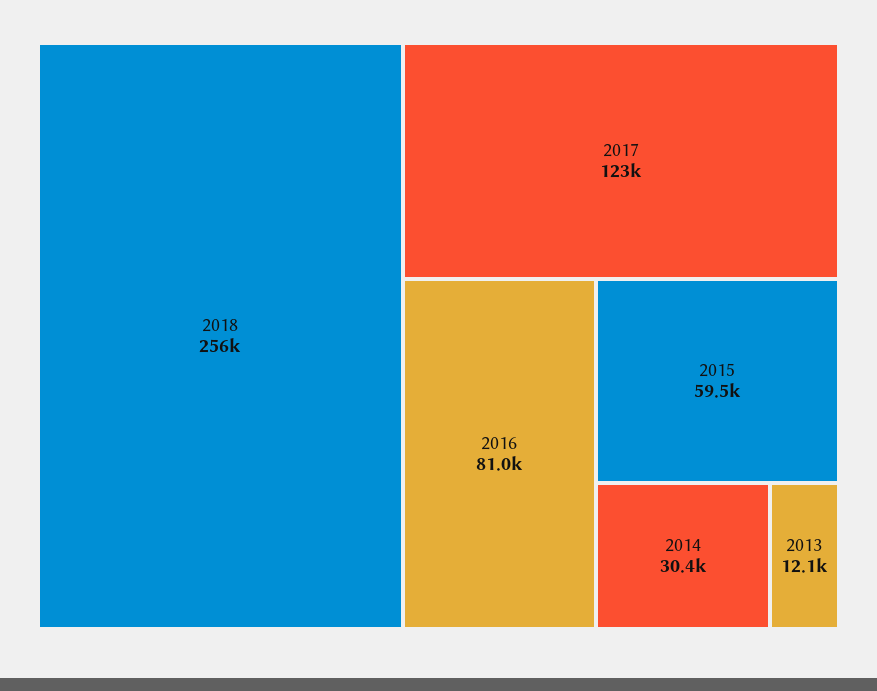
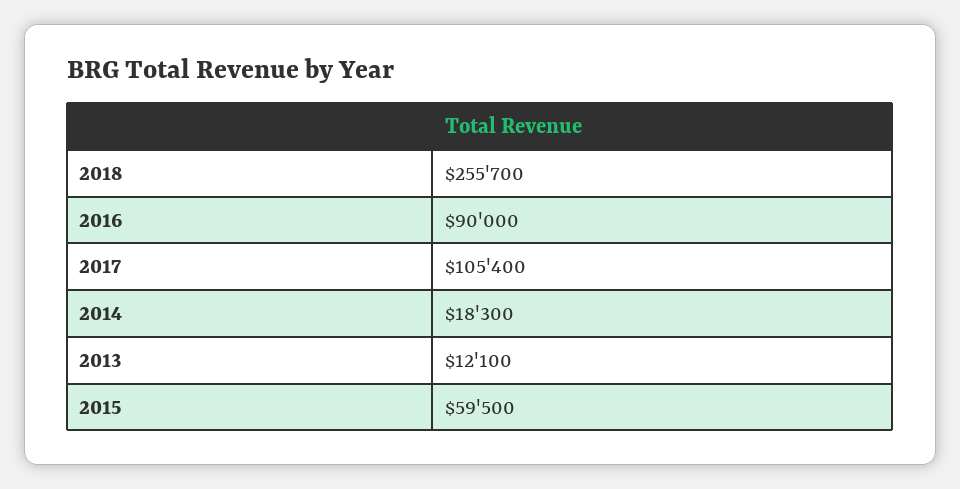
  {
    "2018": 255700,
-   "2017": 123000,
+   "2017": 105400,
-   "2016": 81000,
+   "2016": 90000,
    "2015": 59500,
-   "2014": 30400,
+   "2014": 18300,
    "2013": 12100
  }

